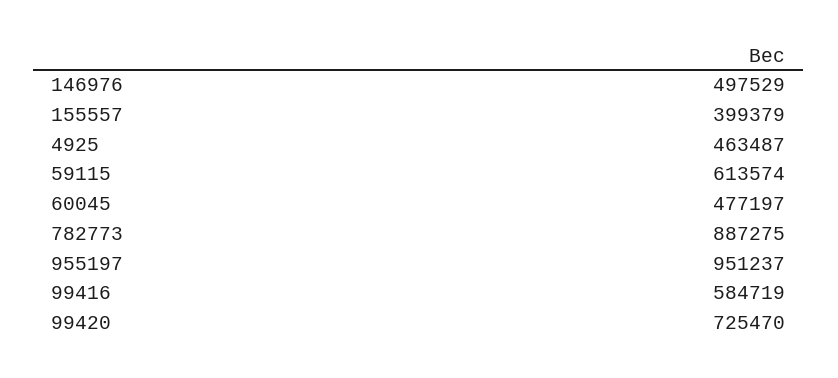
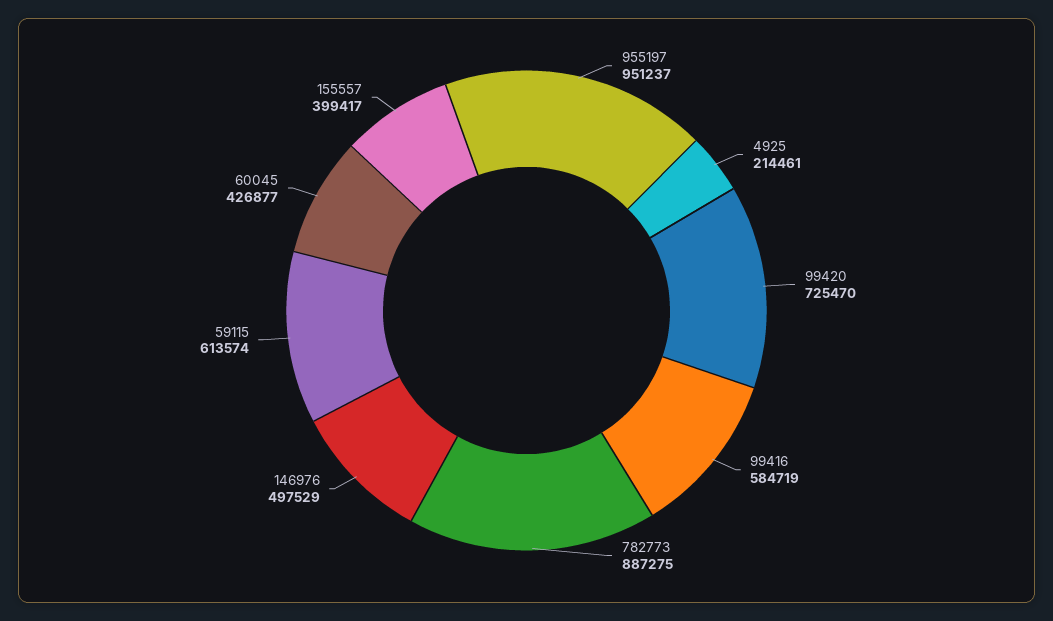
  {
    "146976": 497529,
-   "155557": 399379,
+   "155557": 399417,
-   "4925": 463487,
+   "4925": 214461,
    "59115": 613574,
-   "60045": 477197,
+   "60045": 426877,
    "782773": 887275,
    "955197": 951237,
    "99416": 584719,
    "99420": 725470
  }

